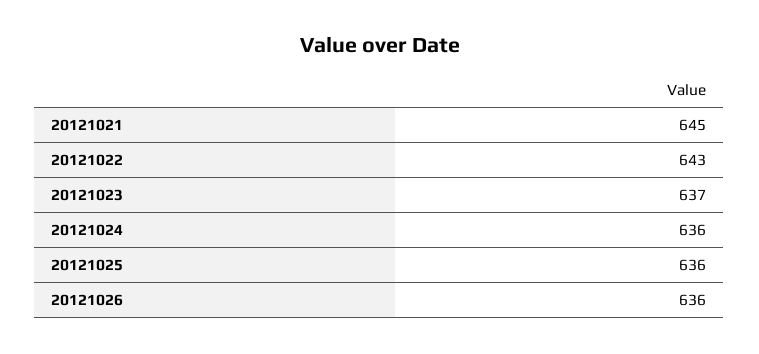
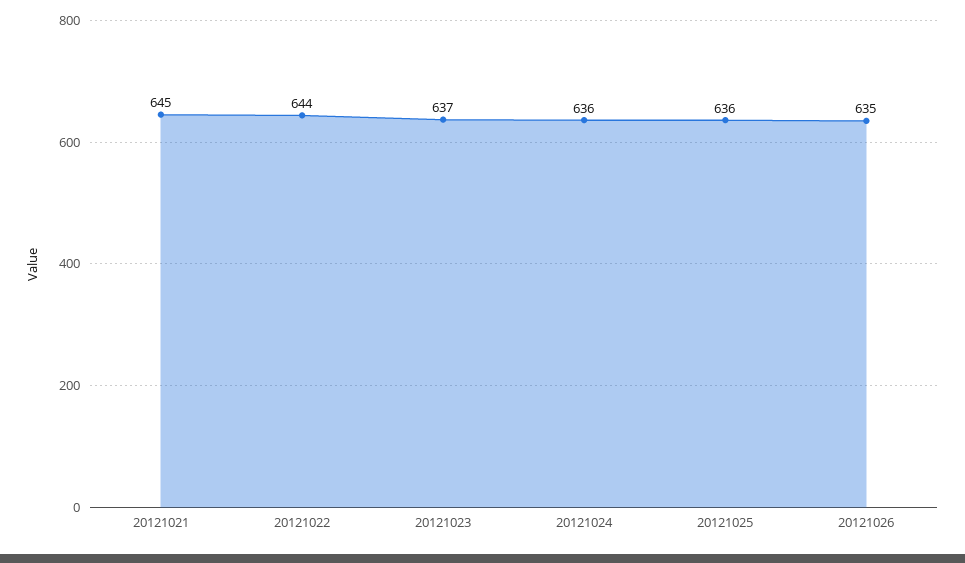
  {
    "20121021": 645,
-   "20121022": 643,
+   "20121022": 644,
    "20121023": 637,
    "20121024": 636,
    "20121025": 636,
-   "20121026": 636
+   "20121026": 635
  }

